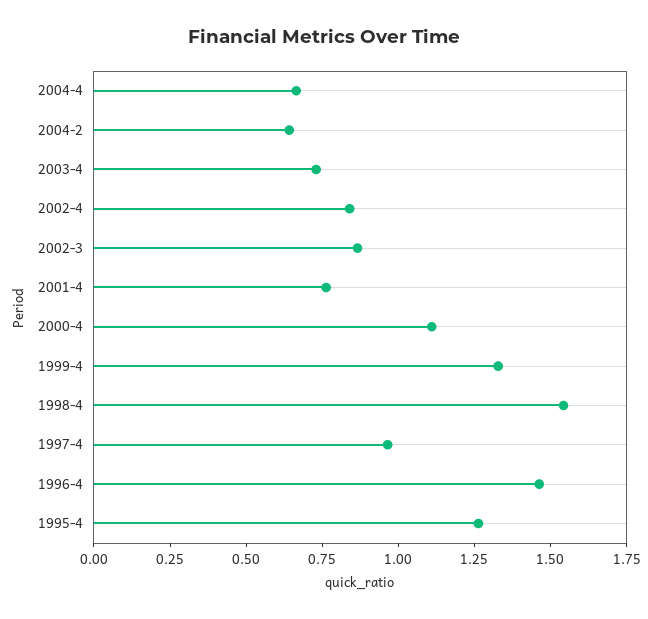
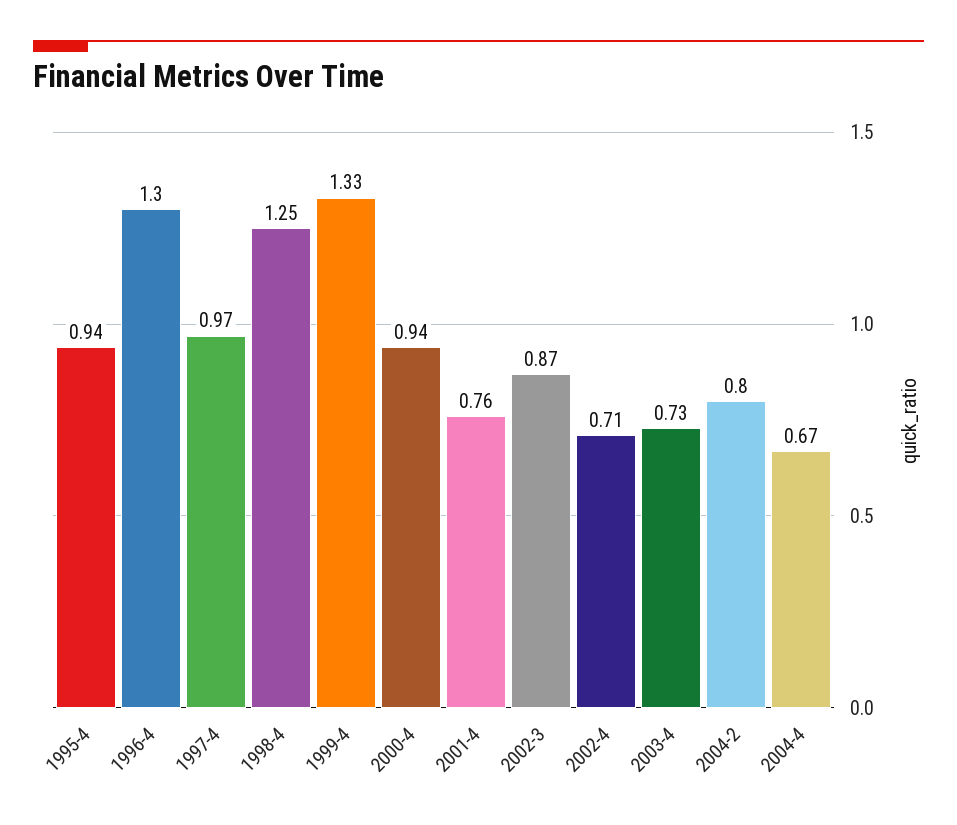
  {
    "2004-4": 0.67,
-   "2004-2": 0.65,
+   "2004-2": 0.8,
    "2003-4": 0.73,
-   "2002-4": 0.85,
+   "2002-4": 0.71,
    "2002-3": 0.87,
    "2001-4": 0.76,
-   "2000-4": 1.1,
+   "2000-4": 0.94,
    "1999-4": 1.33,
-   "1998-4": 1.55,
+   "1998-4": 1.25,
    "1997-4": 0.97,
-   "1996-4": 1.45,
+   "1996-4": 1.3,
-   "1995-4": 1.25
+   "1995-4": 0.94
  }

